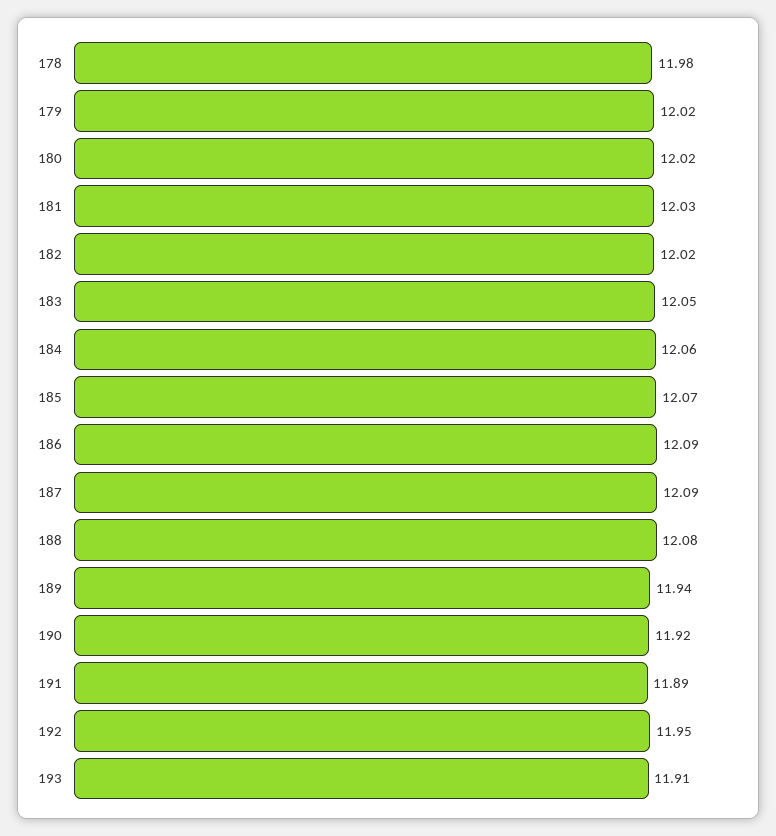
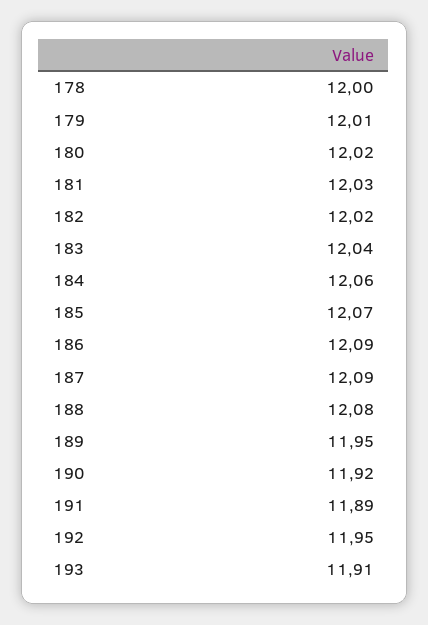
  {
-   "178": 11.98,
+   "178": 12,
-   "179": 12.02,
+   "179": 12.01,
    "180": 12.02,
    "181": 12.03,
    "182": 12.02,
-   "183": 12.05,
+   "183": 12.04,
    "184": 12.06,
    "185": 12.07,
    "186": 12.09,
    "187": 12.09,
    "188": 12.08,
-   "189": 11.94,
+   "189": 11.95,
    "190": 11.92,
    "191": 11.89,
    "192": 11.95,
    "193": 11.91
  }

